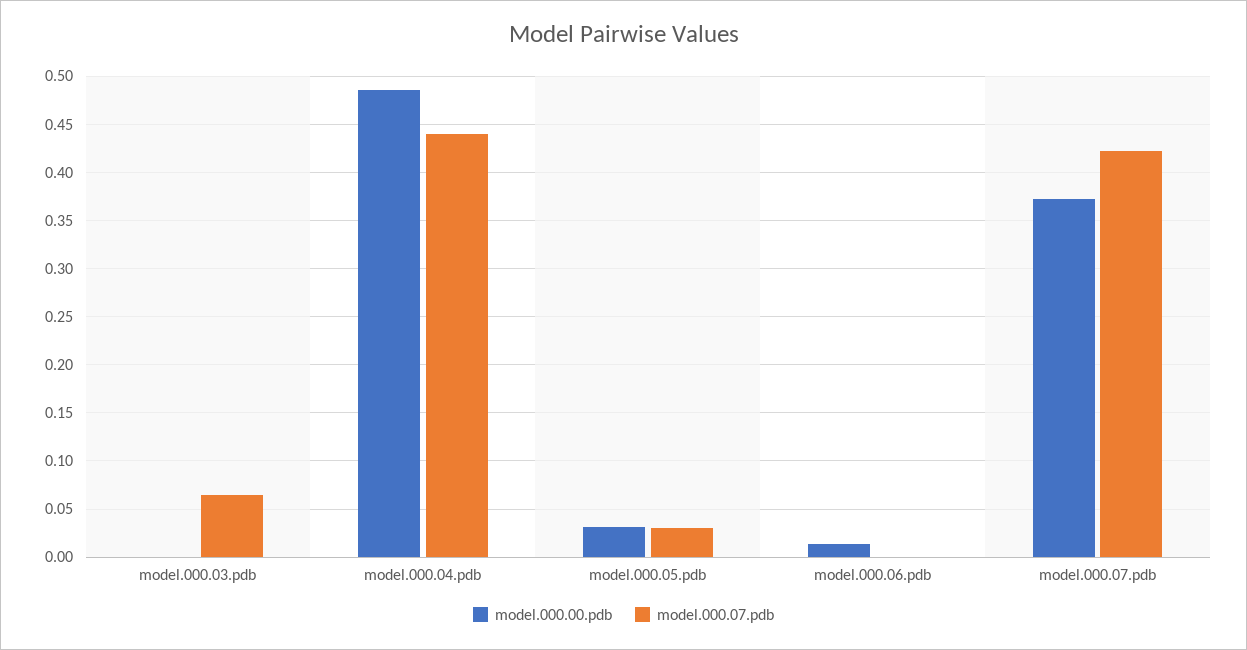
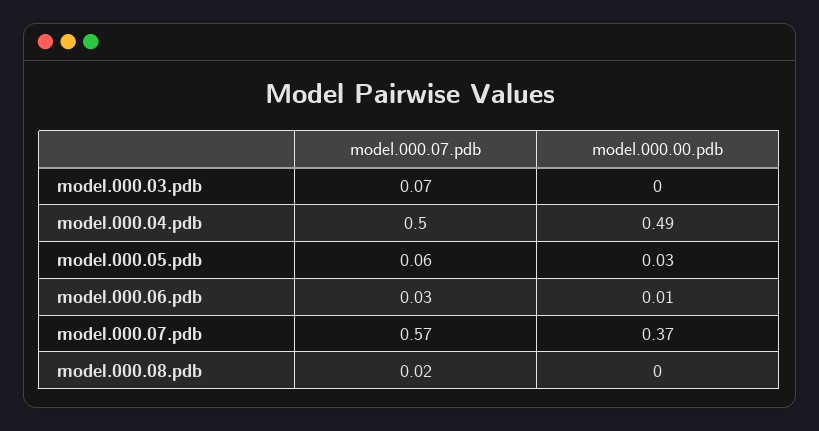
  {
    "model.000.00.pdb": {
      "model.000.03.pdb": 0,
      "model.000.04.pdb": 0.49,
      "model.000.05.pdb": 0.03,
      "model.000.06.pdb": 0.01,
-     "model.000.07.pdb": 0.37
+     "model.000.07.pdb": 0.37,
+     "model.000.08.pdb": 0
    },
    "model.000.07.pdb": {
      "model.000.03.pdb": 0.07,
-     "model.000.04.pdb": 0.44,
+     "model.000.04.pdb": 0.5,
-     "model.000.05.pdb": 0.03,
+     "model.000.05.pdb": 0.06,
-     "model.000.06.pdb": 0,
+     "model.000.06.pdb": 0.03,
-     "model.000.07.pdb": 0.42
+     "model.000.07.pdb": 0.57,
+     "model.000.08.pdb": 0.02
    }
  }

